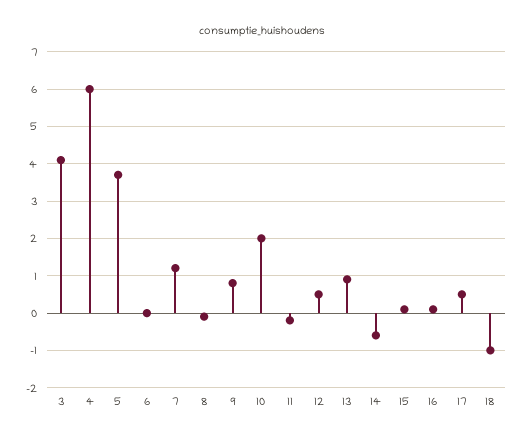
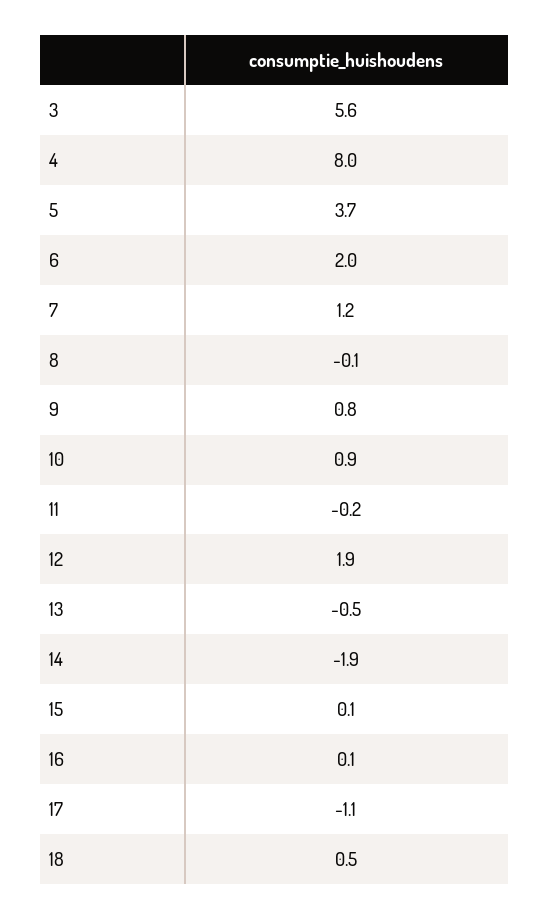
  {
-   "3": 4,
+   "3": 5.6,
-   "4": 6,
+   "4": 8,
    "5": 3.7,
-   "6": 0,
+   "6": 2,
    "7": 1.2,
    "8": -0.1,
    "9": 0.8,
-   "10": 2,
+   "10": 0.9,
    "11": -0.2,
-   "12": 0.5,
+   "12": 1.9,
-   "13": 1,
+   "13": -0.5,
-   "14": -0.5,
+   "14": -1.9,
    "15": 0.1,
    "16": 0.1,
-   "17": 0.5,
+   "17": -1.1,
-   "18": -1
+   "18": 0.5
  }

